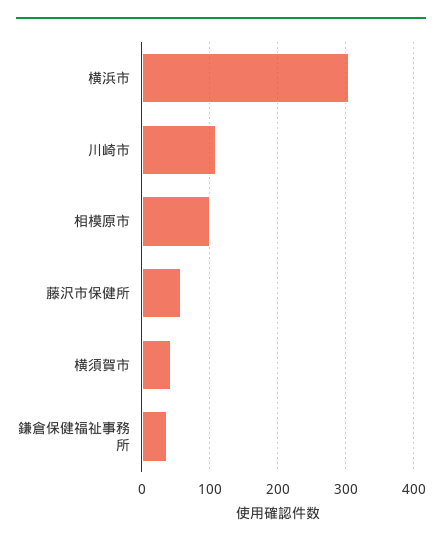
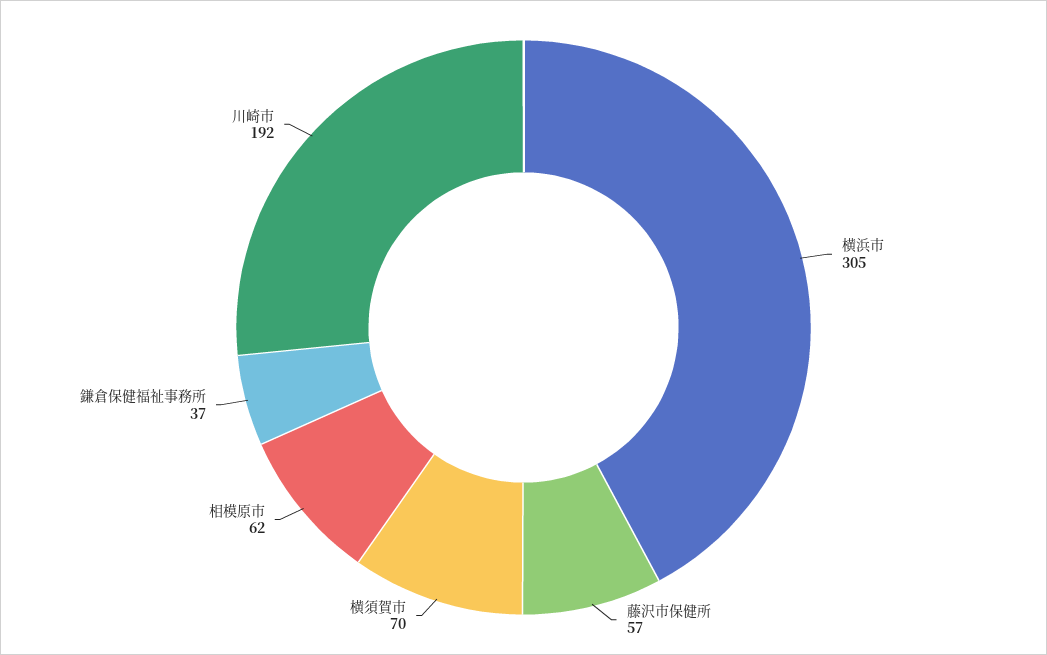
  {
    "横浜市": 305,
-   "川崎市": 110,
+   "川崎市": 192,
-   "相模原市": 100,
+   "相模原市": 62,
    "藤沢市保健所": 57,
-   "横須賀市": 40,
+   "横須賀市": 70,
    "鎌倉保健福祉事務所": 37
  }

